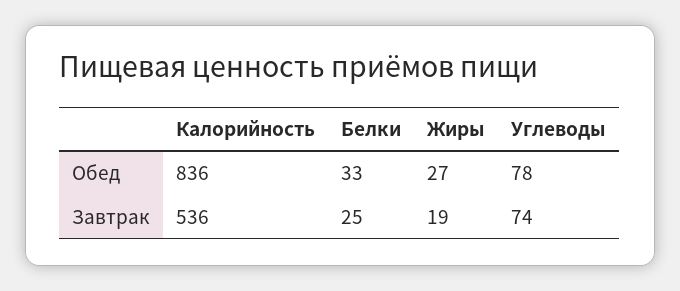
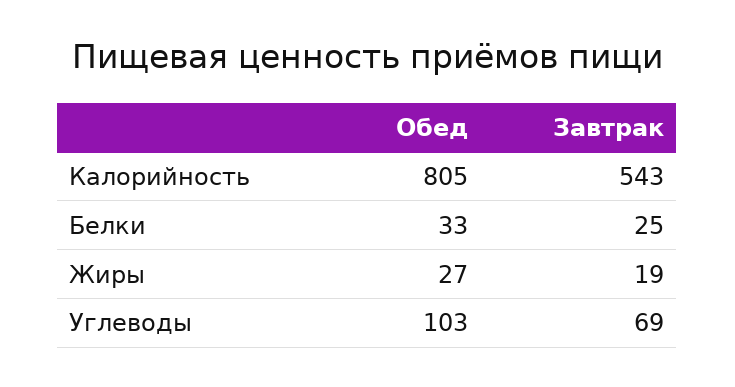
  {
    "Калорийность": {
-     "Обед": 836,
+     "Обед": 805,
-     "Завтрак": 536
+     "Завтрак": 543
    },
    "Белки": {
      "Обед": 33,
      "Завтрак": 25
    },
    "Жиры": {
      "Обед": 27,
      "Завтрак": 19
    },
    "Углеводы": {
-     "Обед": 78,
+     "Обед": 103,
-     "Завтрак": 74
+     "Завтрак": 69
    }
  }

